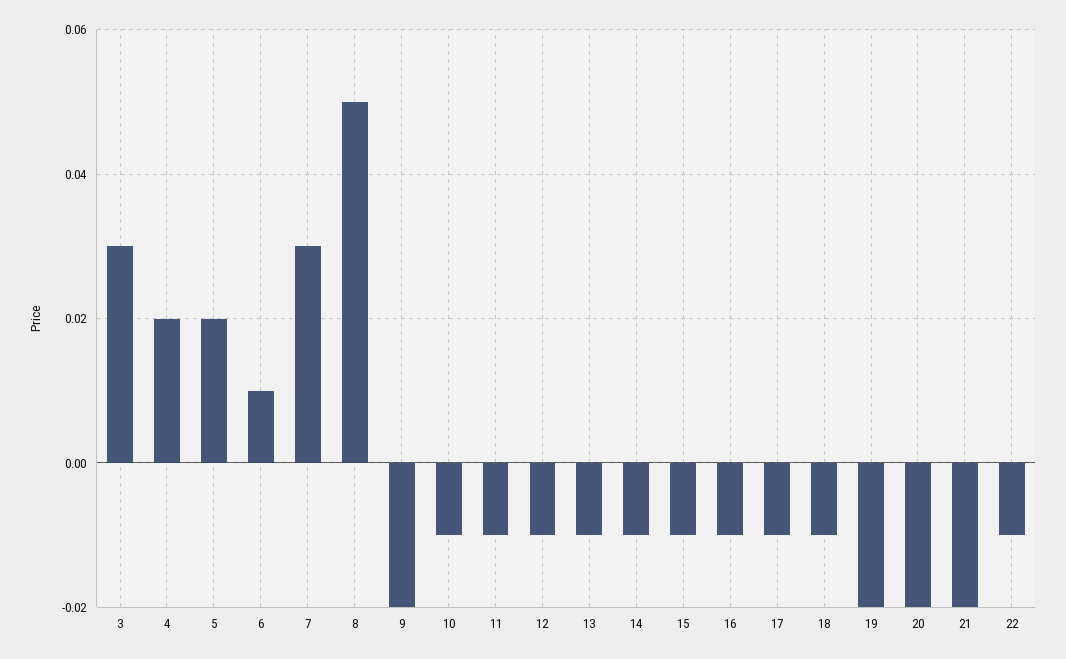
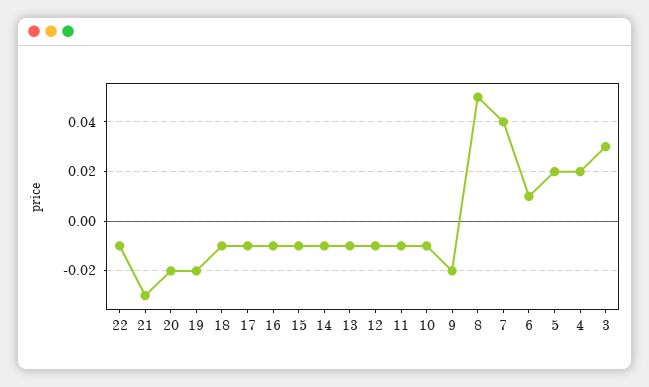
  {
    "3": 0.03,
    "4": 0.02,
    "5": 0.02,
    "6": 0.01,
-   "7": 0.03,
+   "7": 0.04,
    "8": 0.05,
    "9": -0.02,
    "10": -0.01,
    "11": -0.01,
    "12": -0.01,
    "13": -0.01,
    "14": -0.01,
    "15": -0.01,
    "16": -0.01,
    "17": -0.01,
    "18": -0.01,
    "19": -0.02,
    "20": -0.02,
-   "21": -0.02,
+   "21": -0.03,
    "22": -0.01
  }

